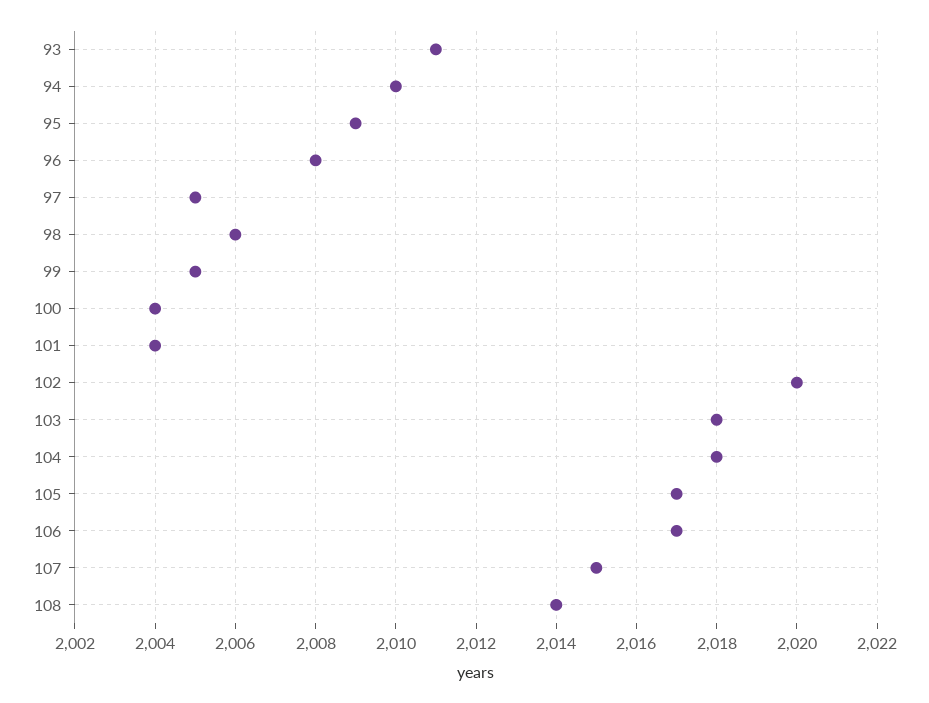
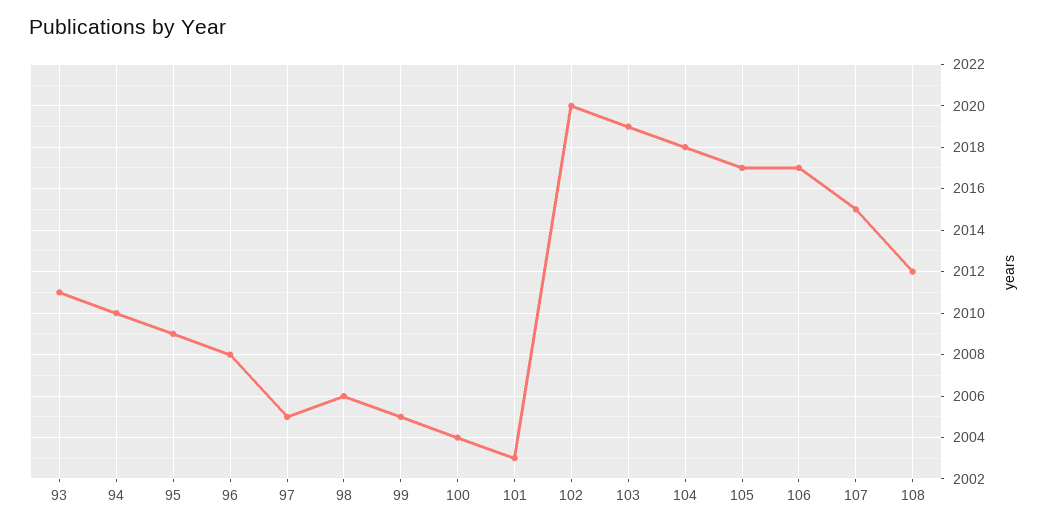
  {
    "93": 2011,
    "94": 2010,
    "95": 2009,
    "96": 2008,
    "97": 2005,
    "98": 2006,
    "99": 2005,
    "100": 2004,
-   "101": 2004,
+   "101": 2003,
    "102": 2020,
-   "103": 2018,
+   "103": 2019,
    "104": 2018,
    "105": 2017,
    "106": 2017,
    "107": 2015,
-   "108": 2014
+   "108": 2012
  }

